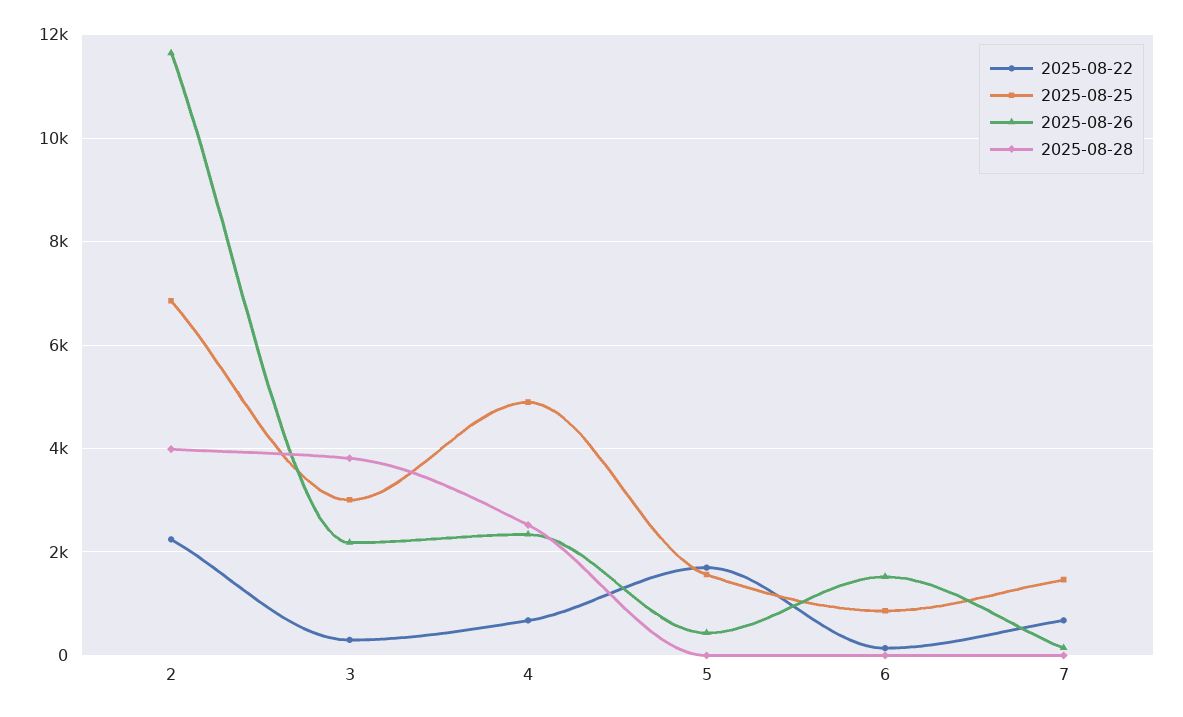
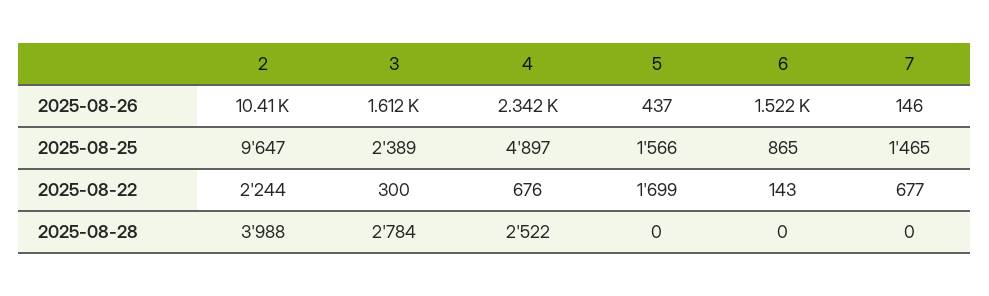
  {
    "2025-08-22": {
      "2": 2244,
      "3": 300,
      "4": 676,
      "5": 1699,
      "6": 143,
      "7": 677
    },
    "2025-08-25": {
-     "2": 6800,
+     "2": 9647,
-     "3": 3000,
+     "3": 2389,
      "4": 4897,
      "5": 1566,
      "6": 865,
      "7": 1465
    },
    "2025-08-26": {
-     "2": 11600,
+     "2": 10410,
-     "3": 2200,
+     "3": 1612,
      "4": 2342,
      "5": 437,
      "6": 1522,
      "7": 146
    },
    "2025-08-28": {
      "2": 3988,
-     "3": 3800,
+     "3": 2784,
      "4": 2522,
      "5": 0,
      "6": 0,
      "7": 0
    }
  }

